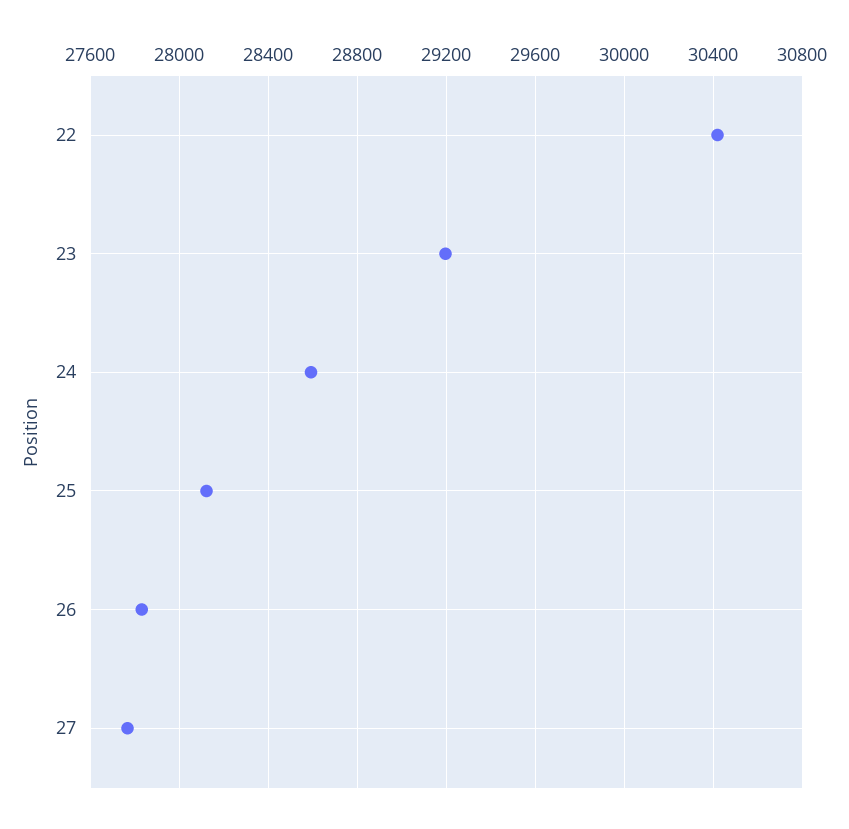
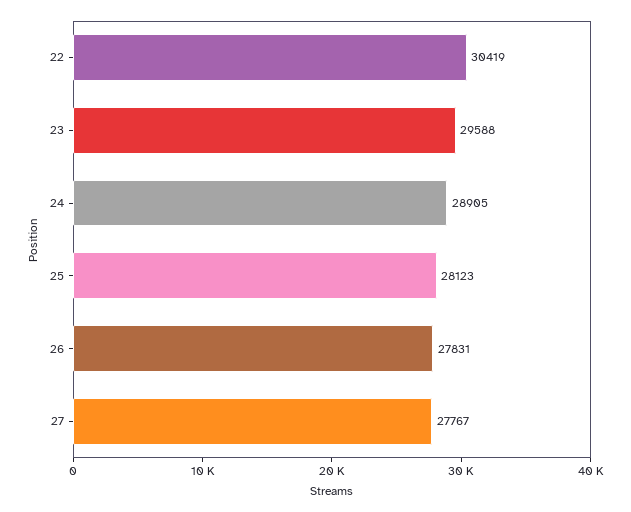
  {
    "22": 30419,
-   "23": 29200,
+   "23": 29588,
-   "24": 28600,
+   "24": 28905,
    "25": 28123,
    "26": 27831,
    "27": 27767
  }

